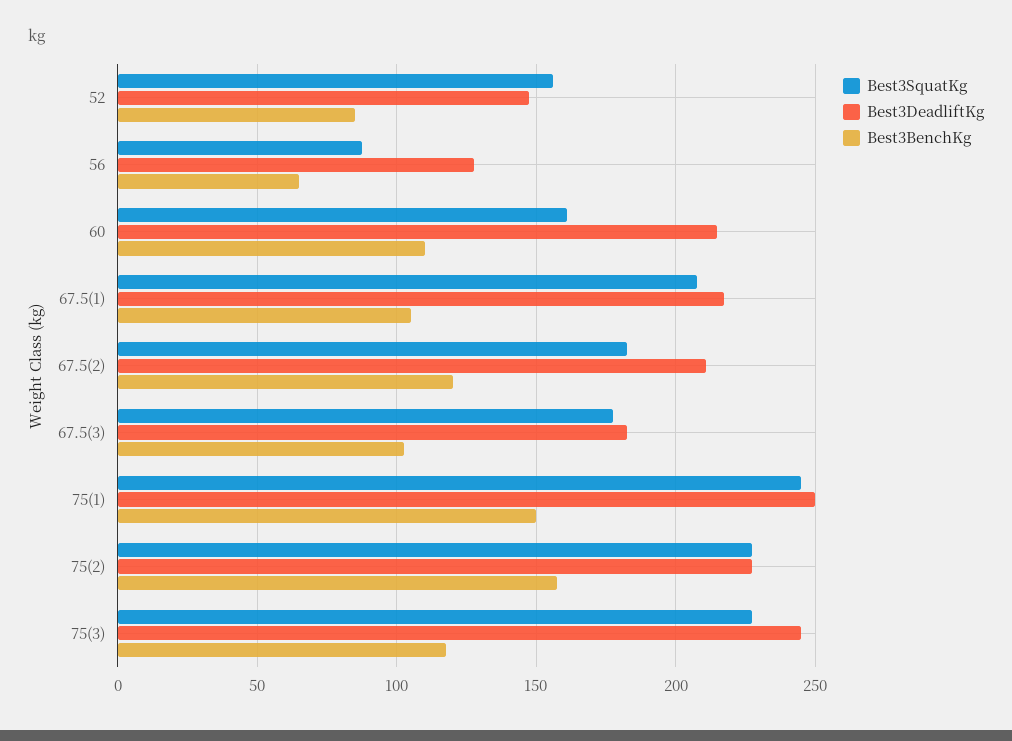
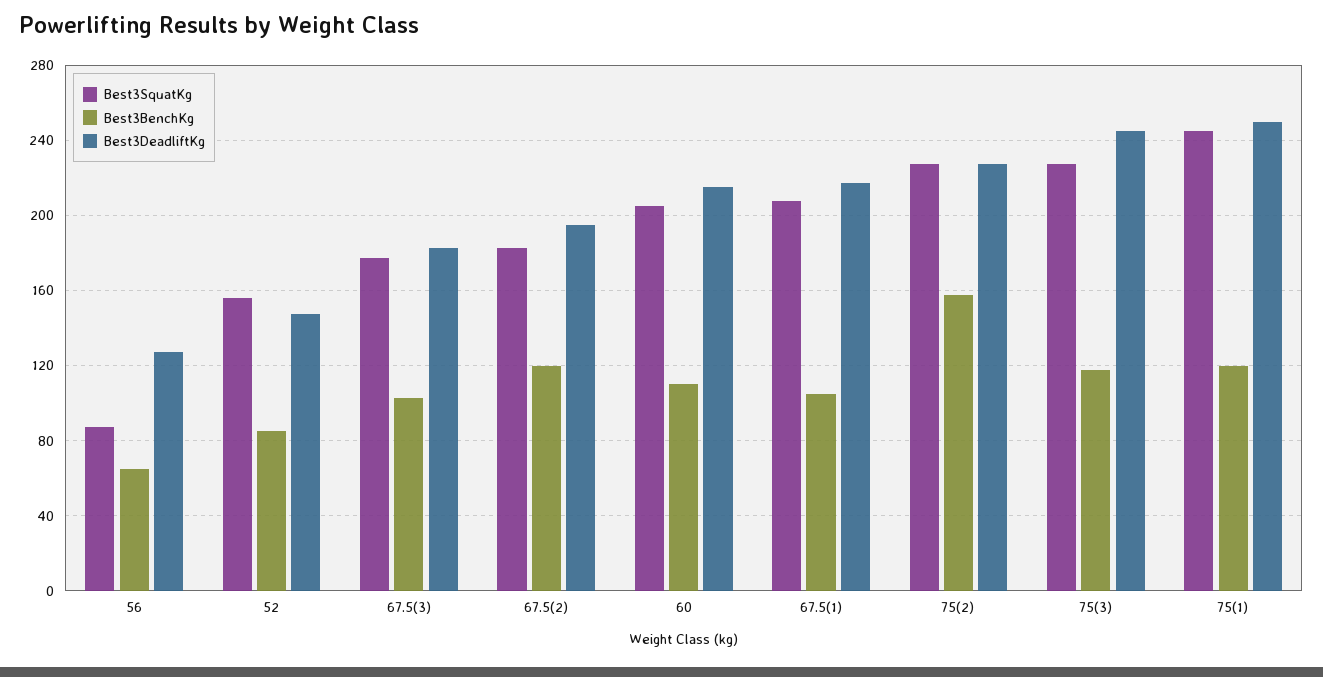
  {
    "Best3SquatKg": {
      "52": 155,
      "56": 90,
-     "60": 160,
+     "60": 205,
      "67.5(1)": 210,
      "67.5(2)": 185,
      "67.5(3)": 180,
      "75(1)": 245,
      "75(2)": 230,
      "75(3)": 230
    },
    "Best3DeadliftKg": {
      "52": 150,
      "56": 130,
      "60": 215,
      "67.5(1)": 220,
-     "67.5(2)": 210,
+     "67.5(2)": 195,
      "67.5(3)": 185,
      "75(1)": 250,
      "75(2)": 230,
      "75(3)": 245
    },
    "Best3BenchKg": {
      "52": 85,
      "56": 65,
      "60": 110,
      "67.5(1)": 105,
      "67.5(2)": 120,
      "67.5(3)": 105,
-     "75(1)": 150,
+     "75(1)": 120,
      "75(2)": 160,
      "75(3)": 120
    }
  }

